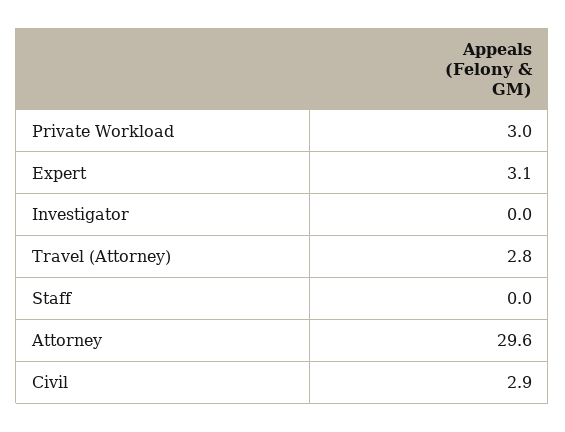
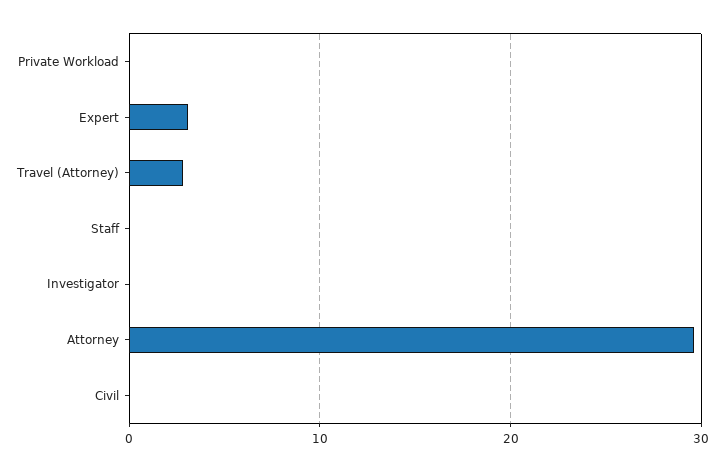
  {
-   "Private Workload": 3,
+   "Private Workload": 0,
    "Expert": 3.1,
    "Investigator": 0,
    "Travel (Attorney)": 2.8,
    "Staff": 0,
    "Attorney": 29.6,
-   "Civil": 2.9
+   "Civil": 0
  }

